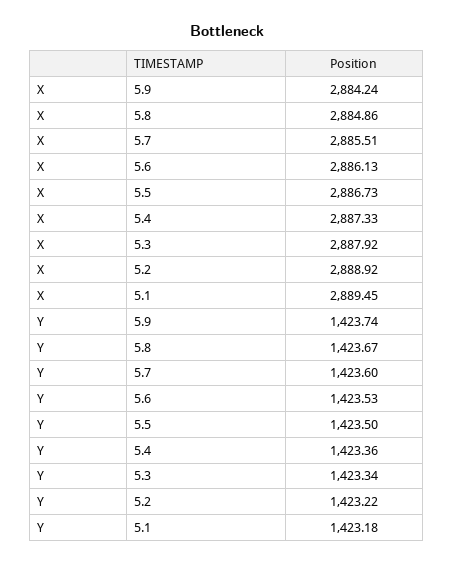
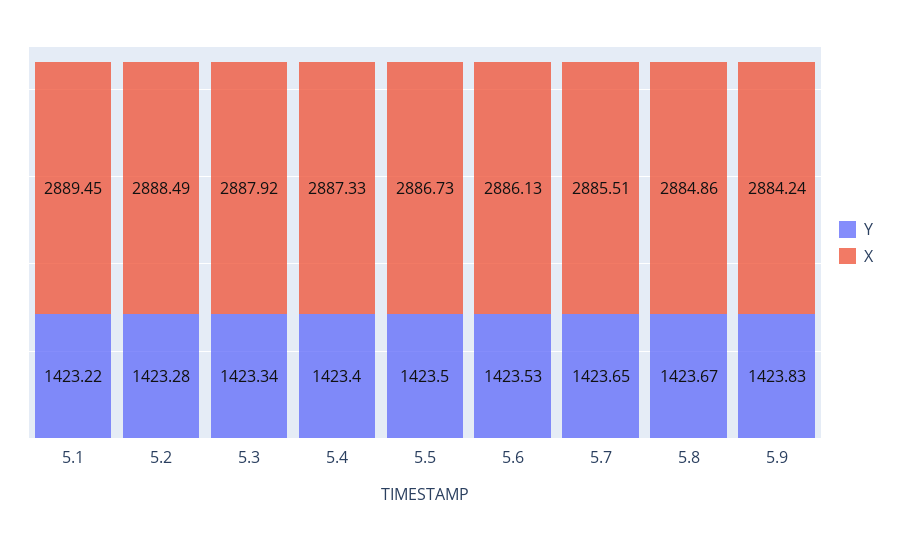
  {
    "X": {
      "5.9": 2884.24,
      "5.8": 2884.86,
      "5.7": 2885.51,
      "5.6": 2886.13,
      "5.5": 2886.73,
      "5.4": 2887.33,
      "5.3": 2887.92,
-     "5.2": 2888.92,
+     "5.2": 2888.49,
      "5.1": 2889.45
    },
    "Y": {
-     "5.9": 1423.74,
+     "5.9": 1423.83,
      "5.8": 1423.67,
-     "5.7": 1423.6,
+     "5.7": 1423.65,
      "5.6": 1423.53,
      "5.5": 1423.5,
-     "5.4": 1423.36,
+     "5.4": 1423.4,
      "5.3": 1423.34,
-     "5.2": 1423.22,
+     "5.2": 1423.28,
-     "5.1": 1423.18
+     "5.1": 1423.22
    }
  }

